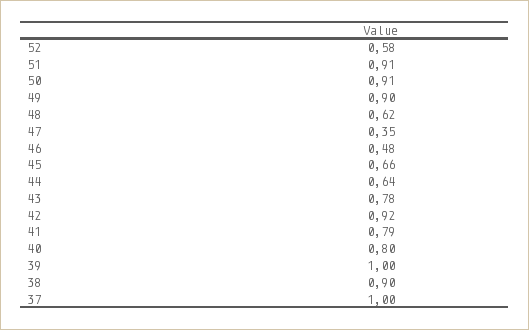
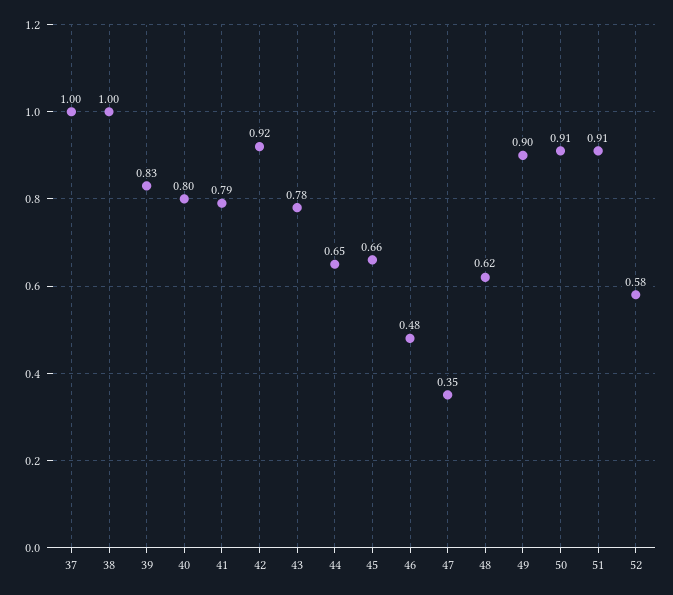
  {
    "52": 0.58,
    "51": 0.91,
    "50": 0.91,
    "49": 0.9,
    "48": 0.62,
    "47": 0.35,
    "46": 0.48,
    "45": 0.66,
-   "44": 0.64,
+   "44": 0.65,
    "43": 0.78,
    "42": 0.92,
    "41": 0.79,
    "40": 0.8,
-   "39": 1,
+   "39": 0.83,
-   "38": 0.9,
+   "38": 1,
    "37": 1
  }

